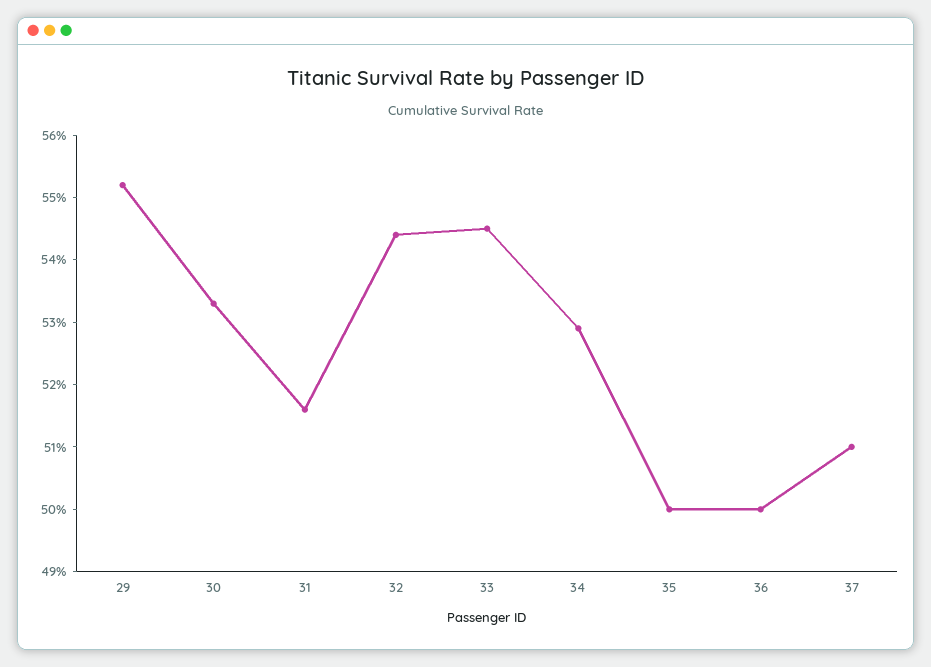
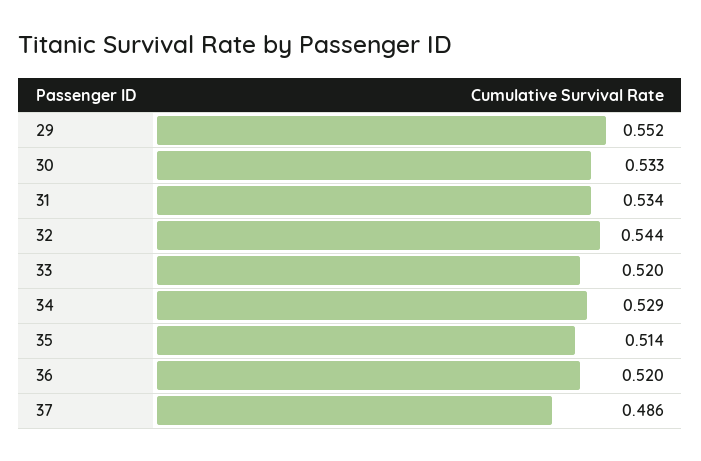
  {
    "29": 0.552,
    "30": 0.533,
-   "31": 0.515,
+   "31": 0.534,
    "32": 0.544,
-   "33": 0.545,
+   "33": 0.52,
    "34": 0.529,
-   "35": 0.5,
+   "35": 0.514,
-   "36": 0.5,
+   "36": 0.52,
-   "37": 0.51
+   "37": 0.486
  }

